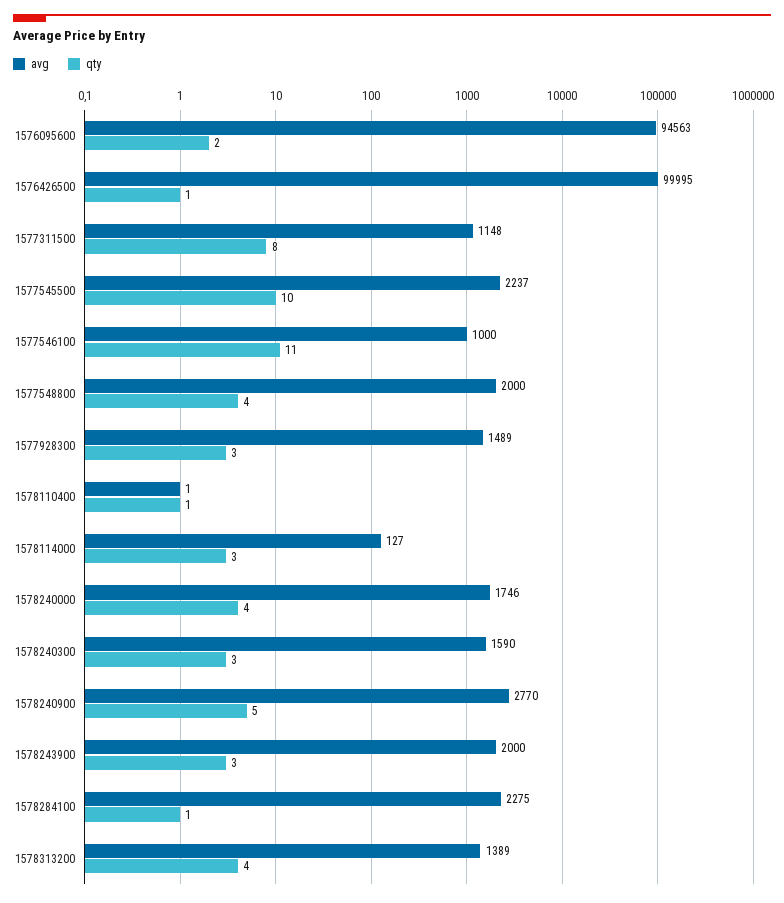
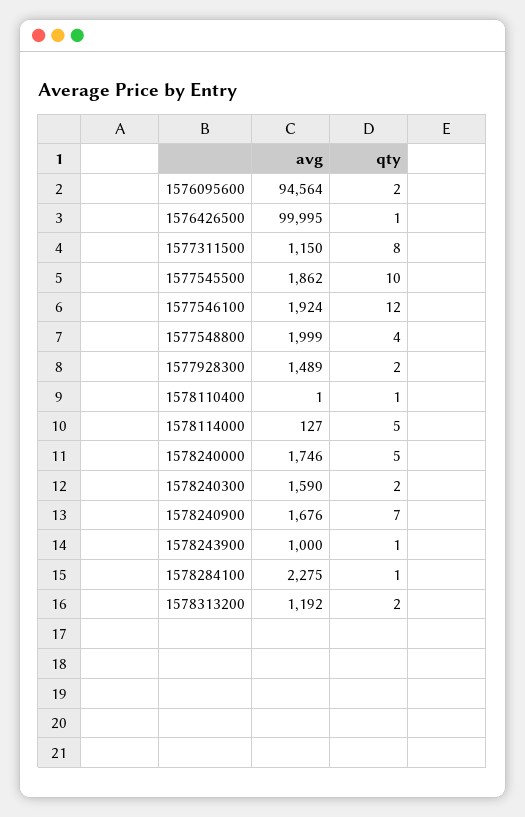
  {
    "avg": {
-     "1576095600": 94563,
+     "1576095600": 94564,
      "1576426500": 99995,
-     "1577311500": 1148,
+     "1577311500": 1150,
-     "1577545500": 2237,
+     "1577545500": 1862,
-     "1577546100": 1000,
+     "1577546100": 1924,
-     "1577548800": 2000,
+     "1577548800": 1999,
      "1577928300": 1489,
      "1578110400": 1,
      "1578114000": 127,
      "1578240000": 1746,
      "1578240300": 1590,
-     "1578240900": 2770,
+     "1578240900": 1676,
-     "1578243900": 2000,
+     "1578243900": 1000,
      "1578284100": 2275,
-     "1578313200": 1389
+     "1578313200": 1192
    },
    "qty": {
      "1576095600": 2,
      "1576426500": 1,
      "1577311500": 8,
      "1577545500": 10,
-     "1577546100": 11,
+     "1577546100": 12,
      "1577548800": 4,
-     "1577928300": 3,
+     "1577928300": 2,
      "1578110400": 1,
-     "1578114000": 3,
+     "1578114000": 5,
-     "1578240000": 4,
+     "1578240000": 5,
-     "1578240300": 3,
+     "1578240300": 2,
-     "1578240900": 5,
+     "1578240900": 7,
-     "1578243900": 3,
+     "1578243900": 1,
      "1578284100": 1,
-     "1578313200": 4
+     "1578313200": 2
    }
  }

